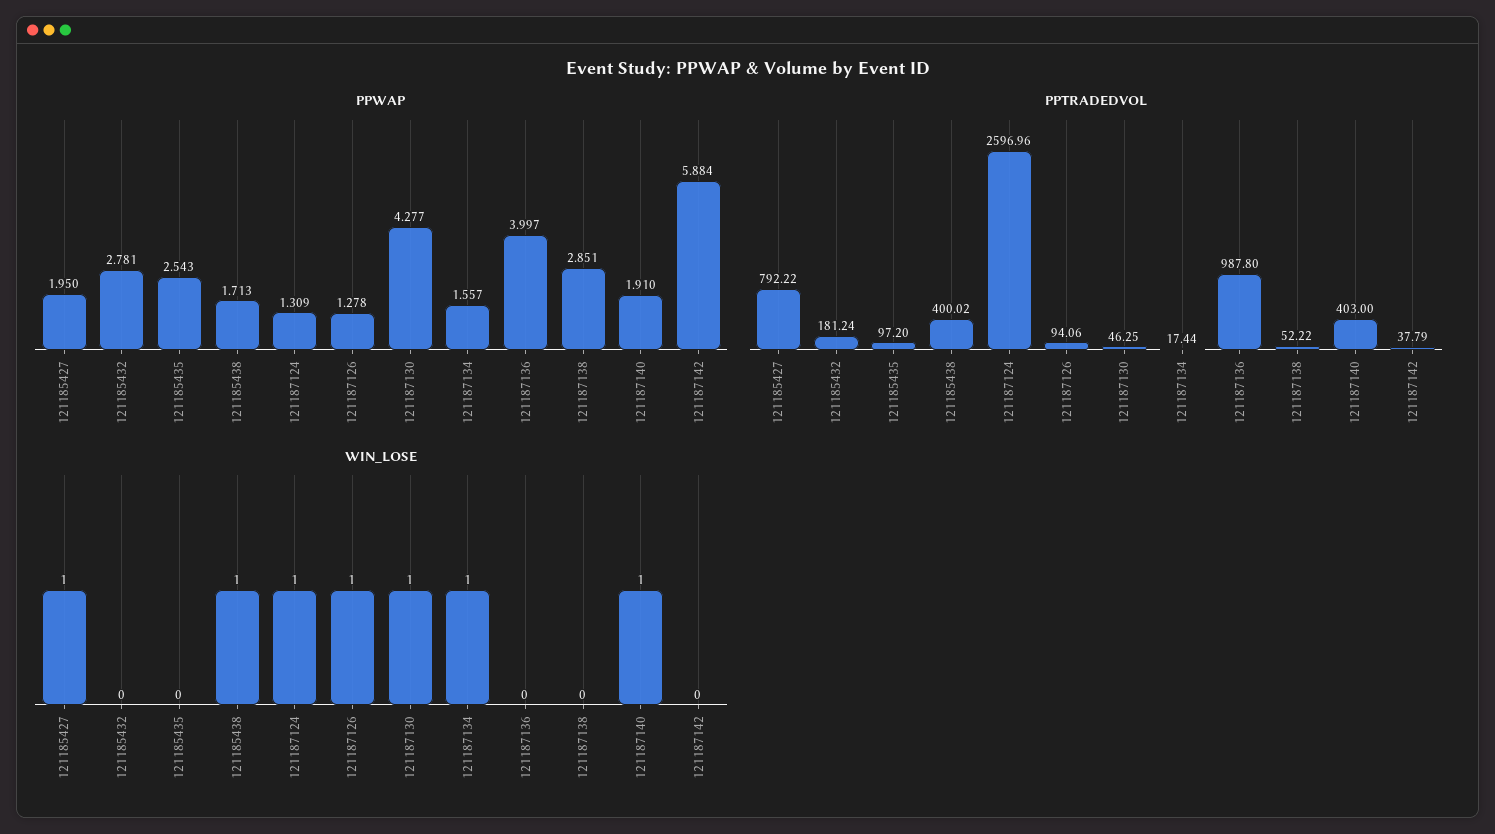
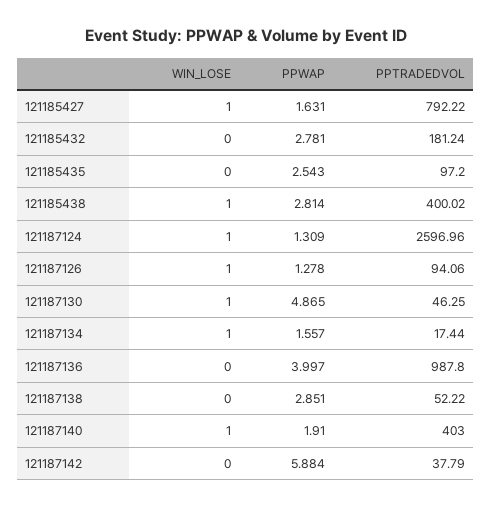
  {
    "PPWAP": {
-     "121185427": 1.95,
+     "121185427": 1.631,
      "121185432": 2.781,
      "121185435": 2.543,
-     "121185438": 1.713,
+     "121185438": 2.814,
      "121187124": 1.309,
      "121187126": 1.278,
-     "121187130": 4.277,
+     "121187130": 4.865,
      "121187134": 1.557,
      "121187136": 3.997,
      "121187138": 2.851,
      "121187140": 1.91,
      "121187142": 5.884
    },
    "PPTRADEDVOL": {
      "121185427": 792.22,
      "121185432": 181.24,
      "121185435": 97.2,
      "121185438": 400.02,
      "121187124": 2596.96,
      "121187126": 94.06,
      "121187130": 46.25,
      "121187134": 17.44,
      "121187136": 987.8,
      "121187138": 52.22,
      "121187140": 403,
      "121187142": 37.79
    },
    "WIN_LOSE": {
      "121185427": 1,
      "121185432": 0,
      "121185435": 0,
      "121185438": 1,
      "121187124": 1,
      "121187126": 1,
      "121187130": 1,
      "121187134": 1,
      "121187136": 0,
      "121187138": 0,
      "121187140": 1,
      "121187142": 0
    }
  }

